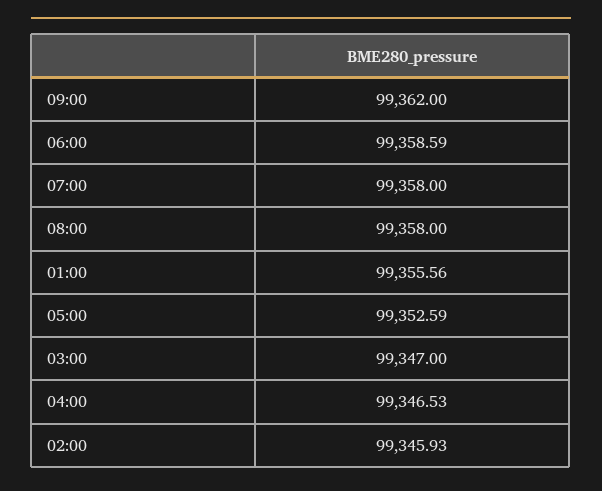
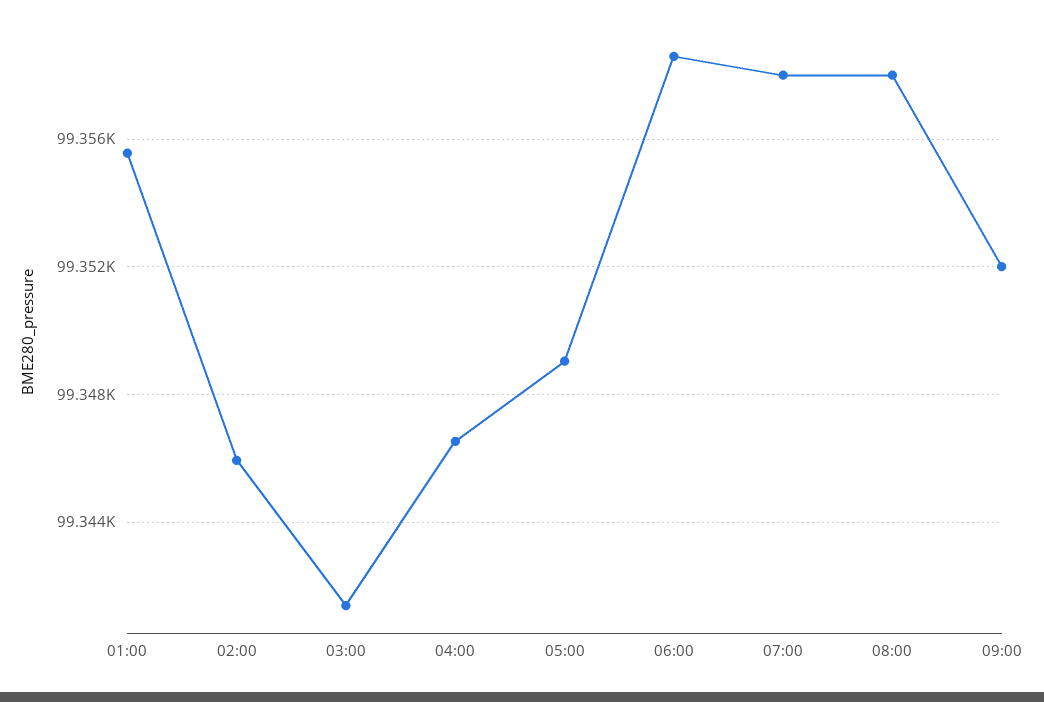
  {
-   "09:00": 99362,
+   "09:00": 99352,
    "06:00": 99358.59,
    "07:00": 99358,
    "08:00": 99358,
    "01:00": 99355.56,
-   "05:00": 99352.59,
+   "05:00": 99349,
-   "03:00": 99347,
+   "03:00": 99341.5,
    "04:00": 99346.53,
    "02:00": 99345.93
  }

